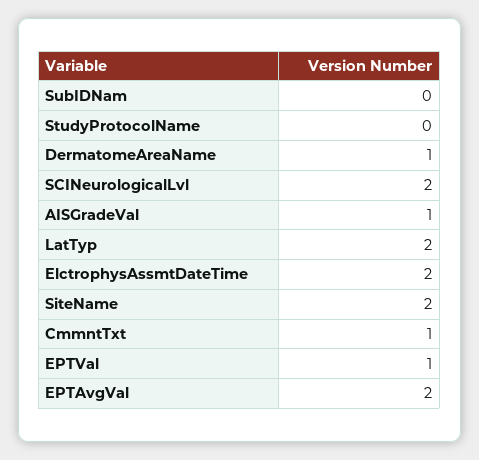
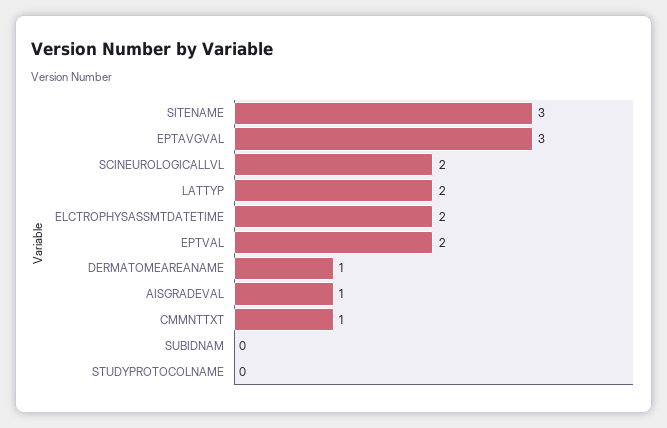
  {
    "SubIDNam": 0,
    "StudyProtocolName": 0,
    "DermatomeAreaName": 1,
    "SCINeurologicalLvl": 2,
    "AISGradeVal": 1,
    "LatTyp": 2,
    "ElctrophysAssmtDateTime": 2,
-   "SiteName": 2,
+   "SiteName": 3,
    "CmmntTxt": 1,
-   "EPTVal": 1,
+   "EPTVal": 2,
-   "EPTAvgVal": 2
+   "EPTAvgVal": 3
  }

